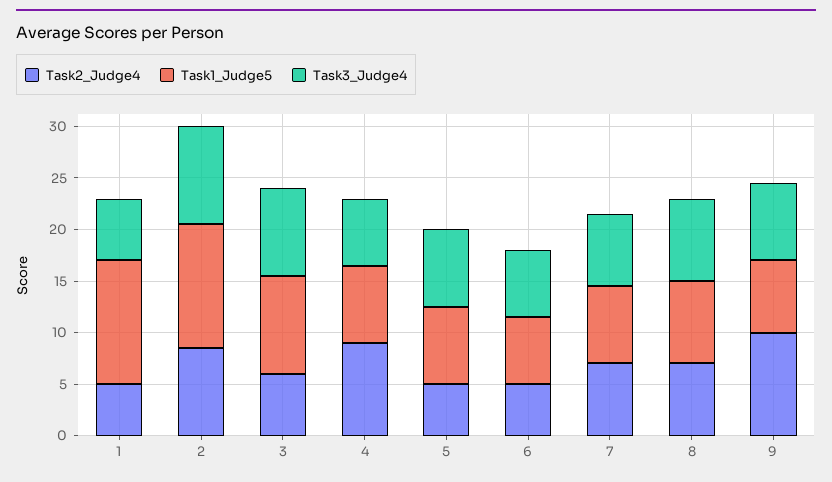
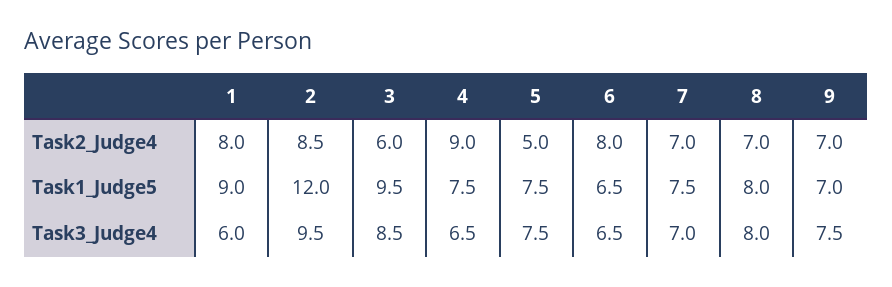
  {
    "Task2_Judge4": {
-     "1": 5,
+     "1": 8,
      "2": 8.5,
      "3": 6,
      "4": 9,
      "5": 5,
-     "6": 5,
+     "6": 8,
      "7": 7,
      "8": 7,
-     "9": 10
+     "9": 7
    },
    "Task1_Judge5": {
-     "1": 12,
+     "1": 9,
      "2": 12,
      "3": 9.5,
      "4": 7.5,
      "5": 7.5,
      "6": 6.5,
      "7": 7.5,
      "8": 8,
      "9": 7
    },
    "Task3_Judge4": {
      "1": 6,
      "2": 9.5,
      "3": 8.5,
      "4": 6.5,
      "5": 7.5,
      "6": 6.5,
      "7": 7,
      "8": 8,
      "9": 7.5
    }
  }

